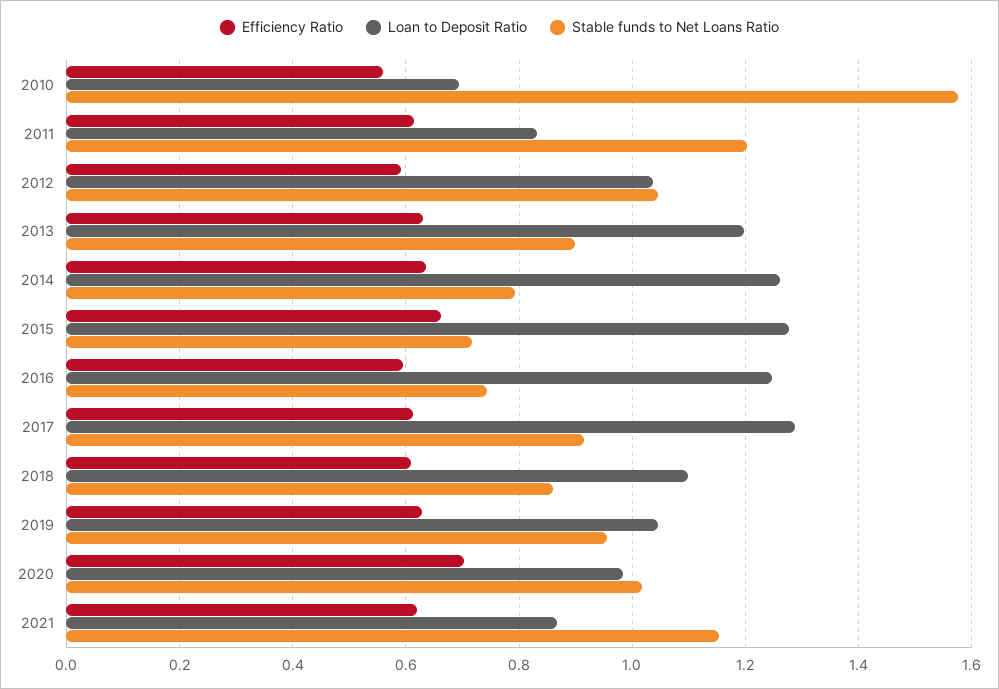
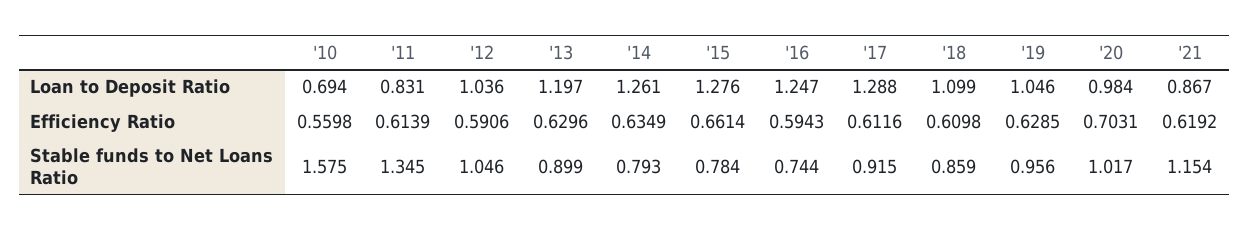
  {
    "Efficiency Ratio": {
      "2010": 0.5598,
      "2011": 0.6139,
      "2012": 0.5906,
      "2013": 0.6296,
      "2014": 0.6349,
      "2015": 0.6614,
      "2016": 0.5943,
      "2017": 0.6116,
      "2018": 0.6098,
      "2019": 0.6285,
      "2020": 0.7031,
      "2021": 0.6192
    },
    "Loan to Deposit Ratio": {
      "2010": 0.694,
      "2011": 0.831,
      "2012": 1.036,
      "2013": 1.197,
      "2014": 1.261,
      "2015": 1.276,
      "2016": 1.247,
      "2017": 1.288,
      "2018": 1.099,
      "2019": 1.046,
      "2020": 0.984,
      "2021": 0.867
    },
    "Stable funds to Net Loans Ratio": {
      "2010": 1.575,
-     "2011": 1.2,
+     "2011": 1.345,
      "2012": 1.046,
      "2013": 0.899,
      "2014": 0.793,
-     "2015": 0.72,
+     "2015": 0.784,
      "2016": 0.744,
      "2017": 0.915,
      "2018": 0.859,
      "2019": 0.956,
      "2020": 1.017,
      "2021": 1.154
    }
  }

